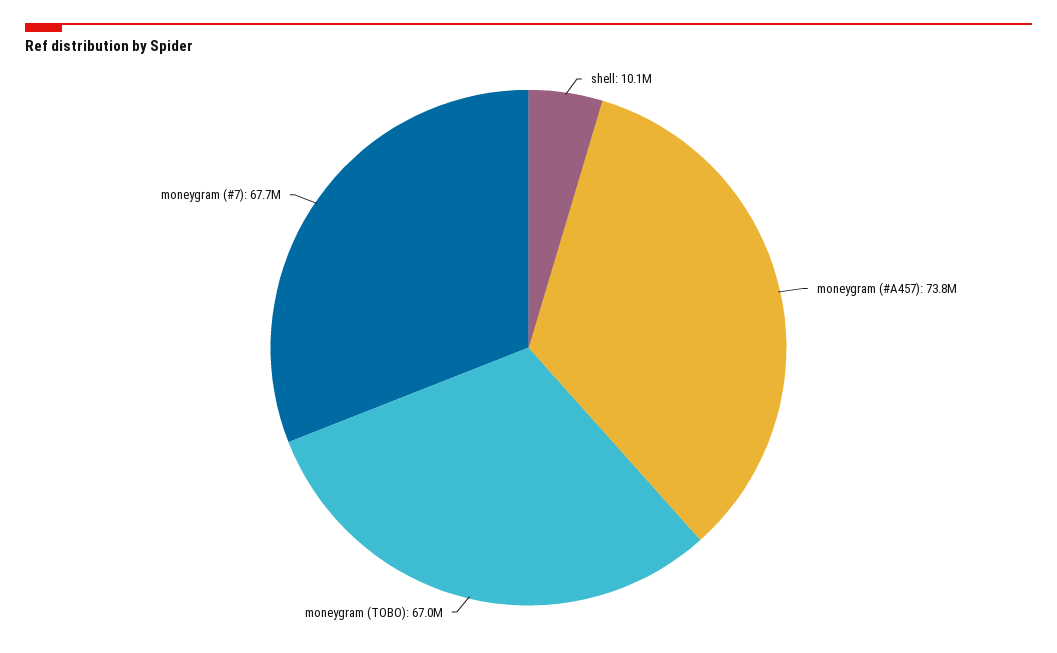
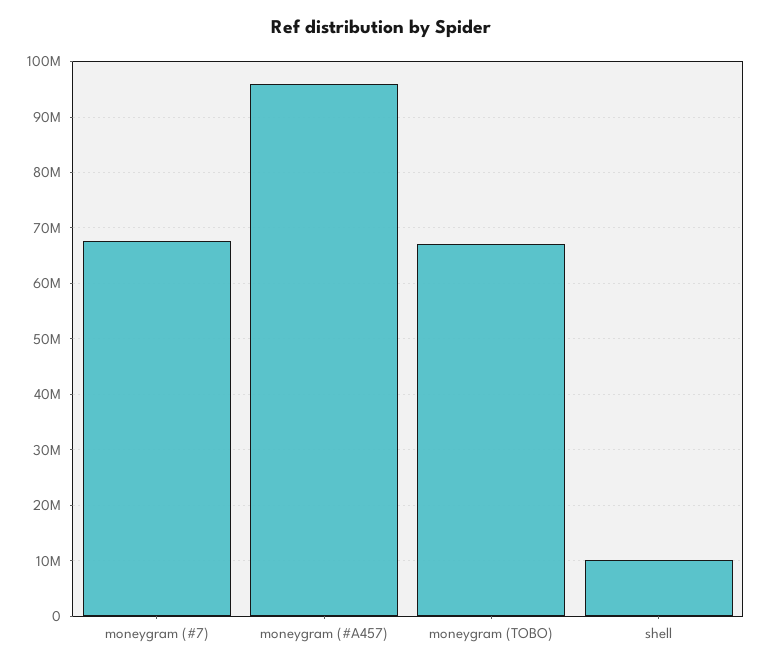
  {
    "shell": 10100000,
-   "moneygram (#A457)": 73800000,
+   "moneygram (#A457)": 96000000,
    "moneygram (TOBO)": 67000000,
    "moneygram (#7)": 67700000
  }

